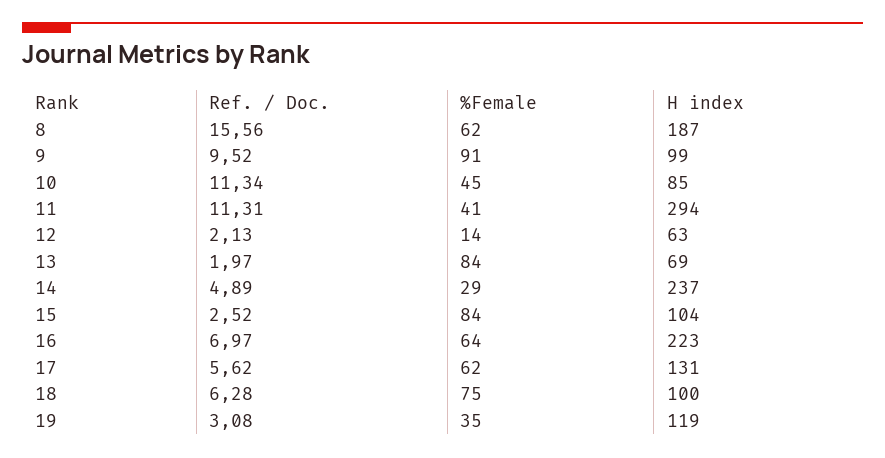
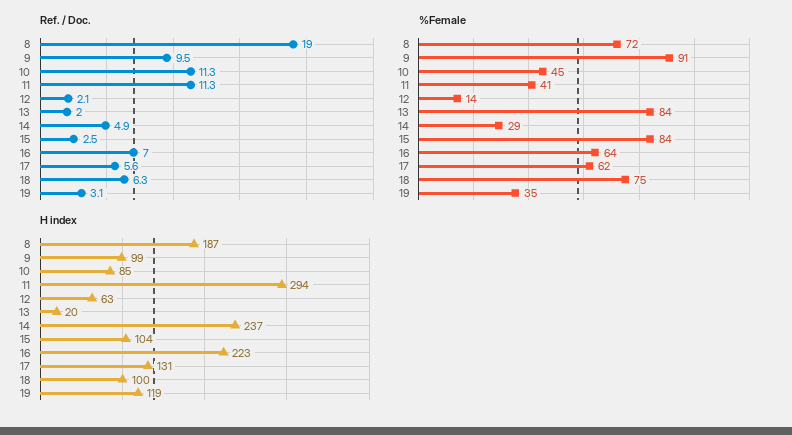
  {
    "Ref. / Doc.": {
-     "8": 15.56,
+     "8": 19,
      "9": 9.52,
      "10": 11.34,
      "11": 11.31,
      "12": 2.13,
      "13": 1.97,
      "14": 4.89,
      "15": 2.52,
      "16": 6.97,
      "17": 5.62,
      "18": 6.28,
      "19": 3.08
    },
    "%Female": {
-     "8": 62,
+     "8": 72,
      "9": 91,
      "10": 45,
      "11": 41,
      "12": 14,
      "13": 84,
      "14": 29,
      "15": 84,
      "16": 64,
      "17": 62,
      "18": 75,
      "19": 35
    },
    "H index": {
      "8": 187,
      "9": 99,
      "10": 85,
      "11": 294,
      "12": 63,
-     "13": 69,
+     "13": 20,
      "14": 237,
      "15": 104,
      "16": 223,
      "17": 131,
      "18": 100,
      "19": 119
    }
  }

